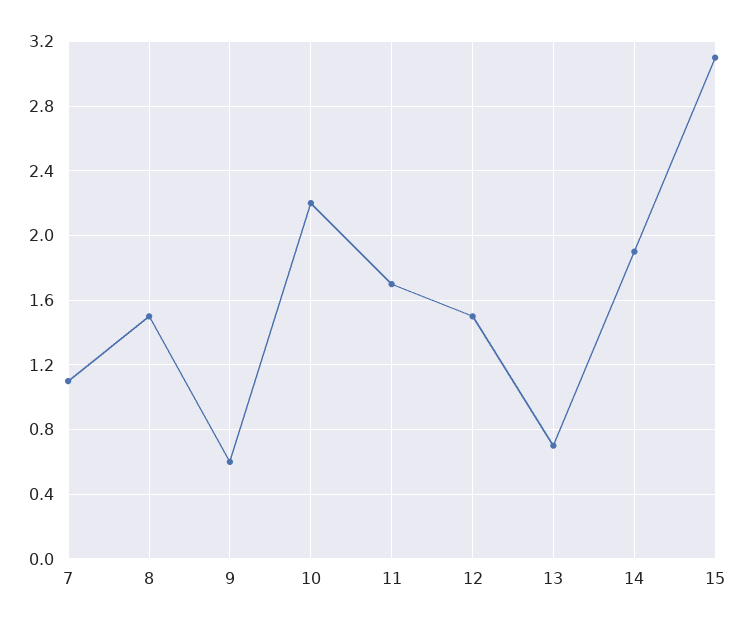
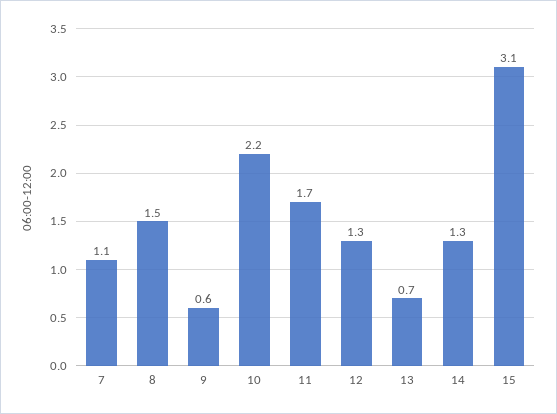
  {
    "7": 1.1,
    "8": 1.5,
    "9": 0.6,
    "10": 2.2,
    "11": 1.7,
-   "12": 1.5,
+   "12": 1.3,
    "13": 0.7,
-   "14": 1.9,
+   "14": 1.3,
    "15": 3.1
  }

